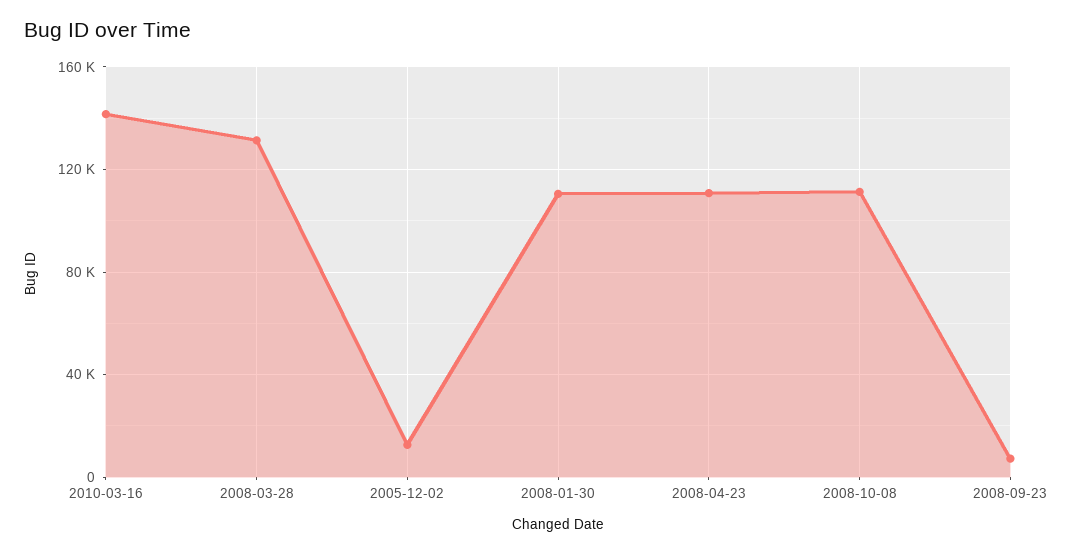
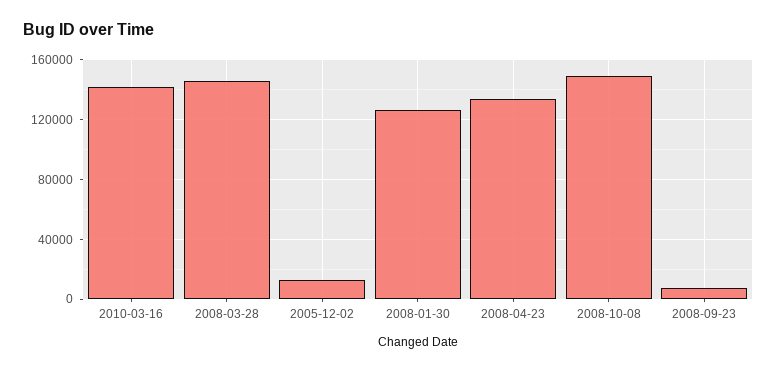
  {
    "2010-03-16": 140000,
-   "2008-03-28": 130000,
+   "2008-03-28": 145000,
    "2005-12-02": 15000,
-   "2008-01-30": 110000,
+   "2008-01-30": 125000,
-   "2008-04-23": 110000,
+   "2008-04-23": 135000,
-   "2008-10-08": 110000,
+   "2008-10-08": 150000,
    "2008-09-23": 5000
  }

